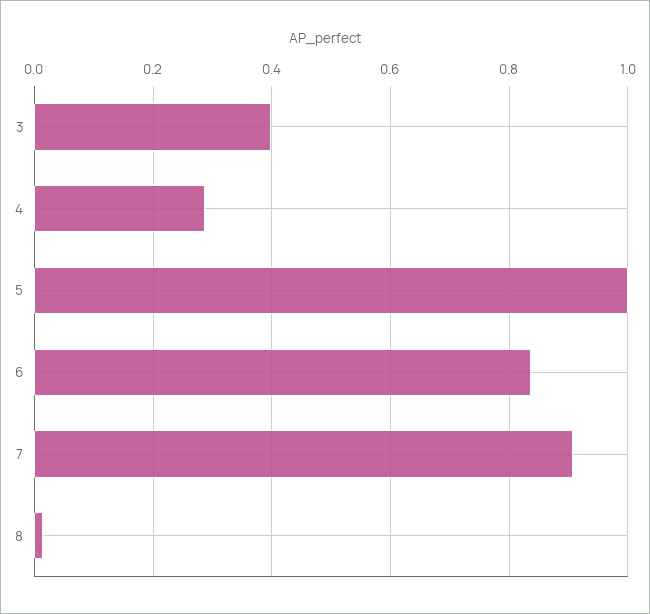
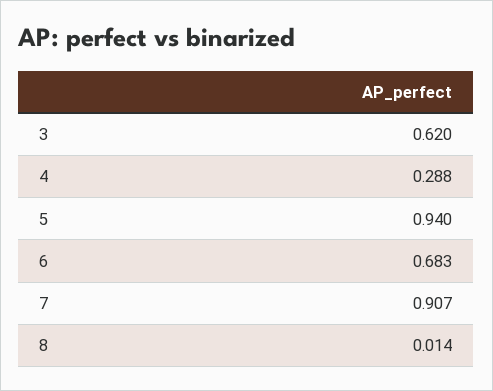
  {
-   "3": 0.4,
+   "3": 0.62,
    "4": 0.288,
-   "5": 1,
+   "5": 0.94,
-   "6": 0.84,
+   "6": 0.683,
    "7": 0.907,
    "8": 0.014
  }

